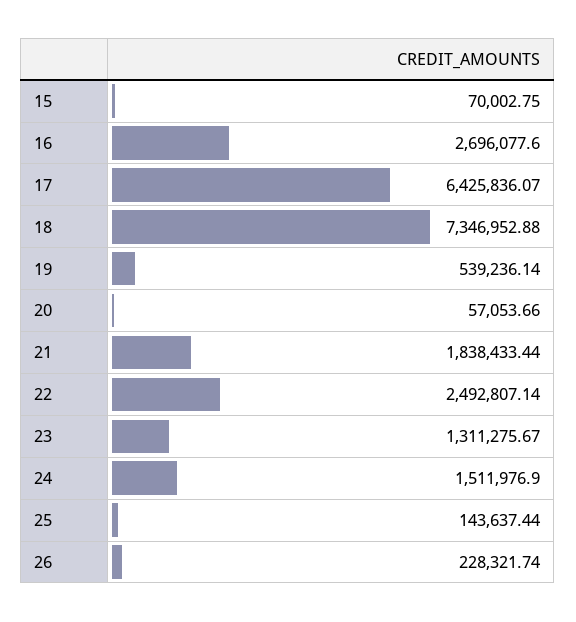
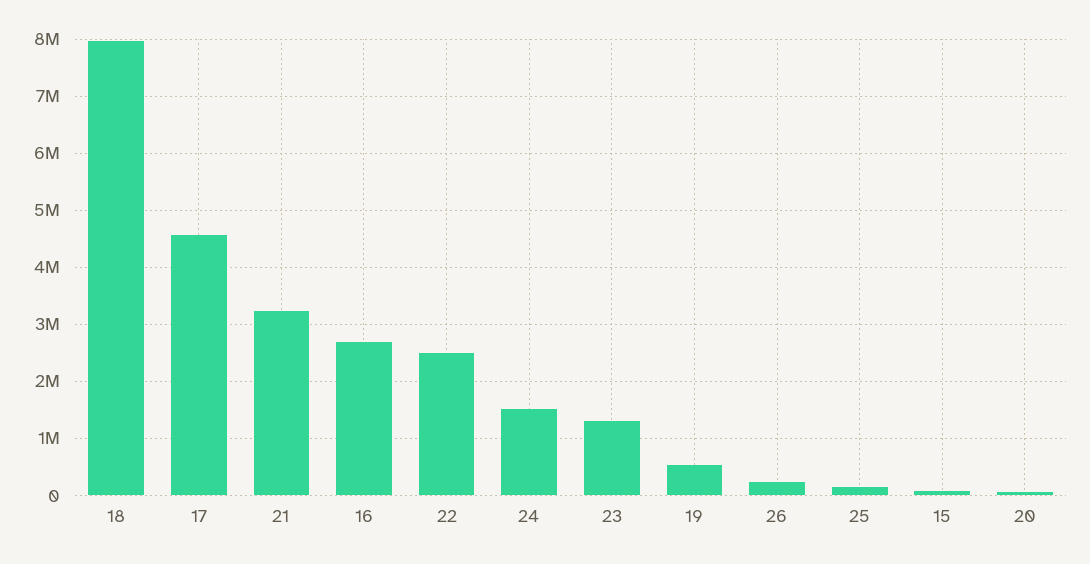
  {
    "15": 70002.75,
    "16": 2696077.6,
-   "17": 6425836.07,
+   "17": 4600000,
-   "18": 7346952.88,
+   "18": 8000000,
    "19": 539236.14,
    "20": 57053.66,
-   "21": 1838433.44,
+   "21": 3200000,
    "22": 2492807.14,
    "23": 1311275.67,
    "24": 1511976.9,
    "25": 143637.44,
    "26": 228321.74
  }

